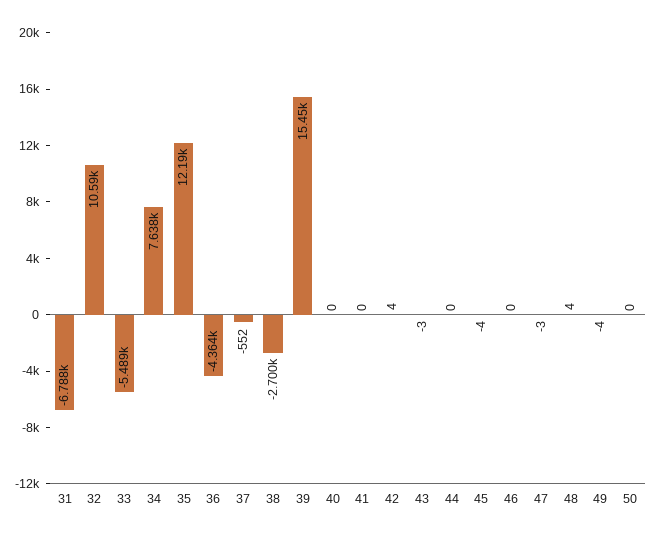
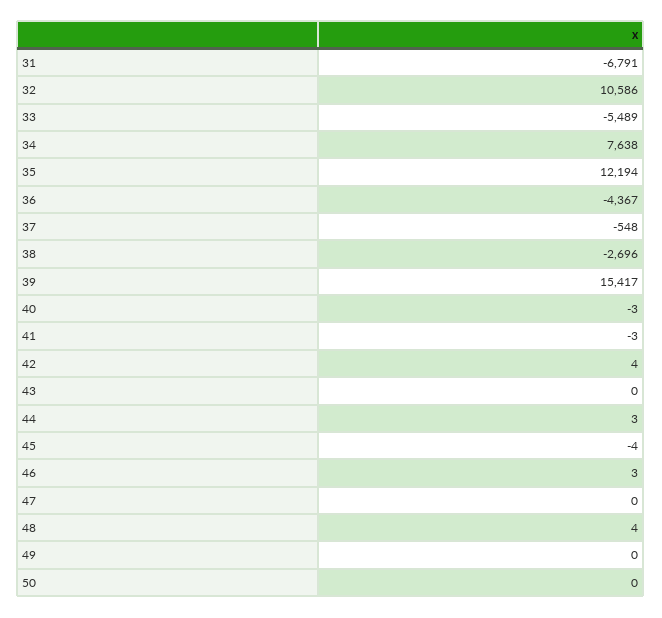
  {
-   "31": -6788,
+   "31": -6791,
    "32": 10586,
    "33": -5489,
    "34": 7638,
    "35": 12194,
-   "36": -4364,
+   "36": -4367,
-   "37": -552,
+   "37": -548,
-   "38": -2700,
+   "38": -2696,
-   "39": 15450,
+   "39": 15417,
-   "40": 0,
+   "40": -3,
-   "41": 0,
+   "41": -3,
    "42": 4,
-   "43": -3,
+   "43": 0,
-   "44": 0,
+   "44": 3,
    "45": -4,
-   "46": 0,
+   "46": 3,
-   "47": -3,
+   "47": 0,
    "48": 4,
-   "49": -4,
+   "49": 0,
    "50": 0
  }

